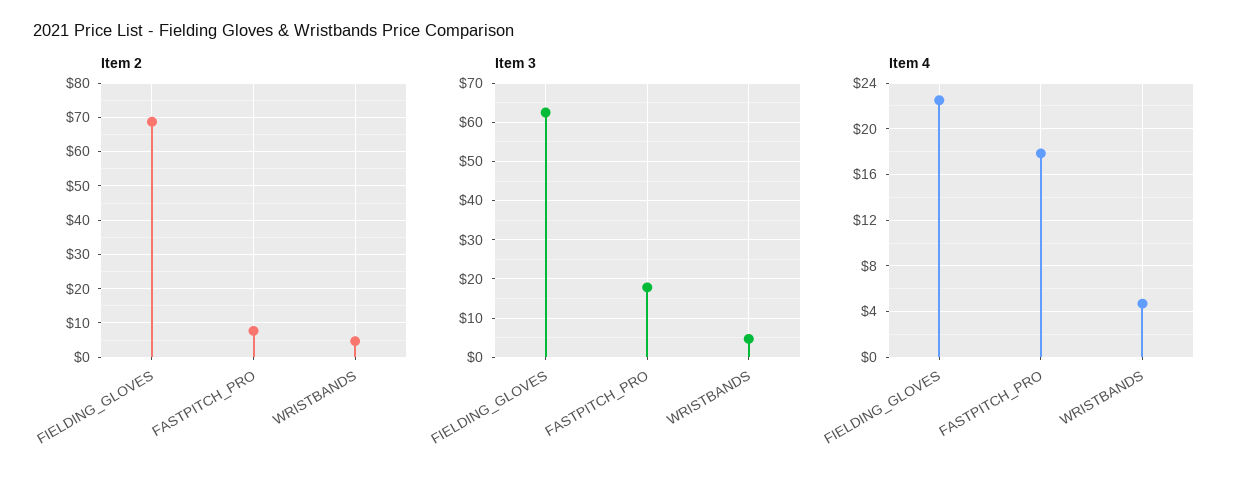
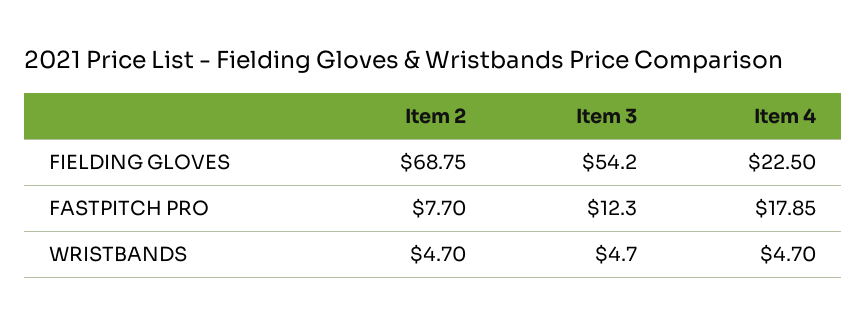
  {
    "Item 2": {
      "FIELDING_GLOVES": 68.75,
      "FASTPITCH_PRO": 7.7,
      "WRISTBANDS": 4.7
    },
    "Item 3": {
-     "FIELDING_GLOVES": 62,
+     "FIELDING_GLOVES": 54.2,
-     "FASTPITCH_PRO": 18,
+     "FASTPITCH_PRO": 12.3,
      "WRISTBANDS": 4.7
    },
    "Item 4": {
      "FIELDING_GLOVES": 22.5,
      "FASTPITCH_PRO": 17.85,
      "WRISTBANDS": 4.7
    }
  }

